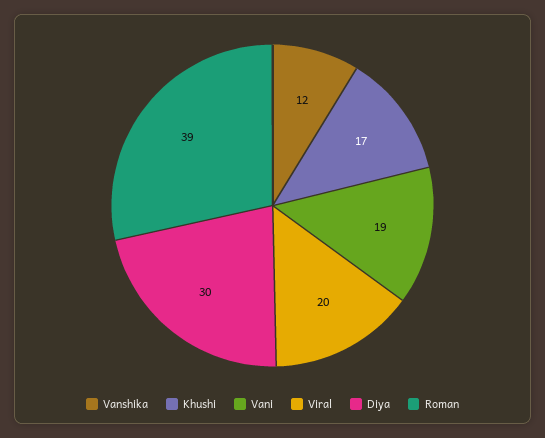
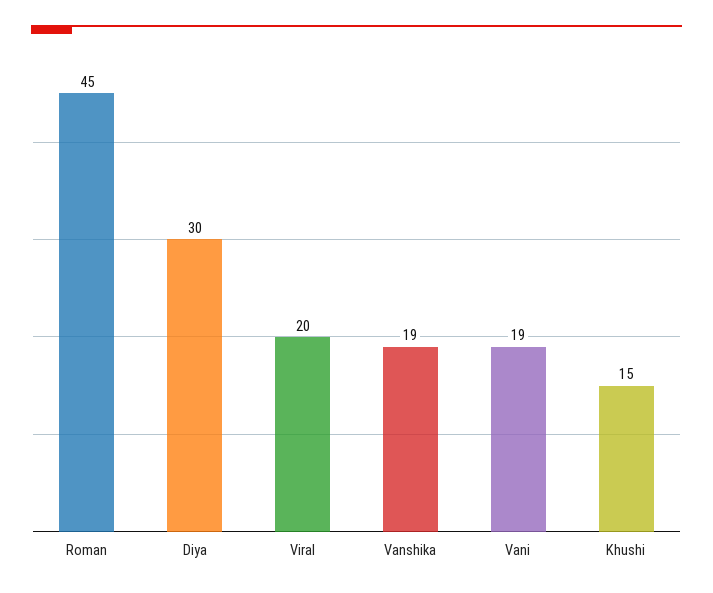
  {
-   "Vanshika": 12,
+   "Vanshika": 19,
-   "Khushi": 17,
+   "Khushi": 15,
    "Vani": 19,
    "Viral": 20,
    "Diya": 30,
-   "Roman": 39
+   "Roman": 45
  }

